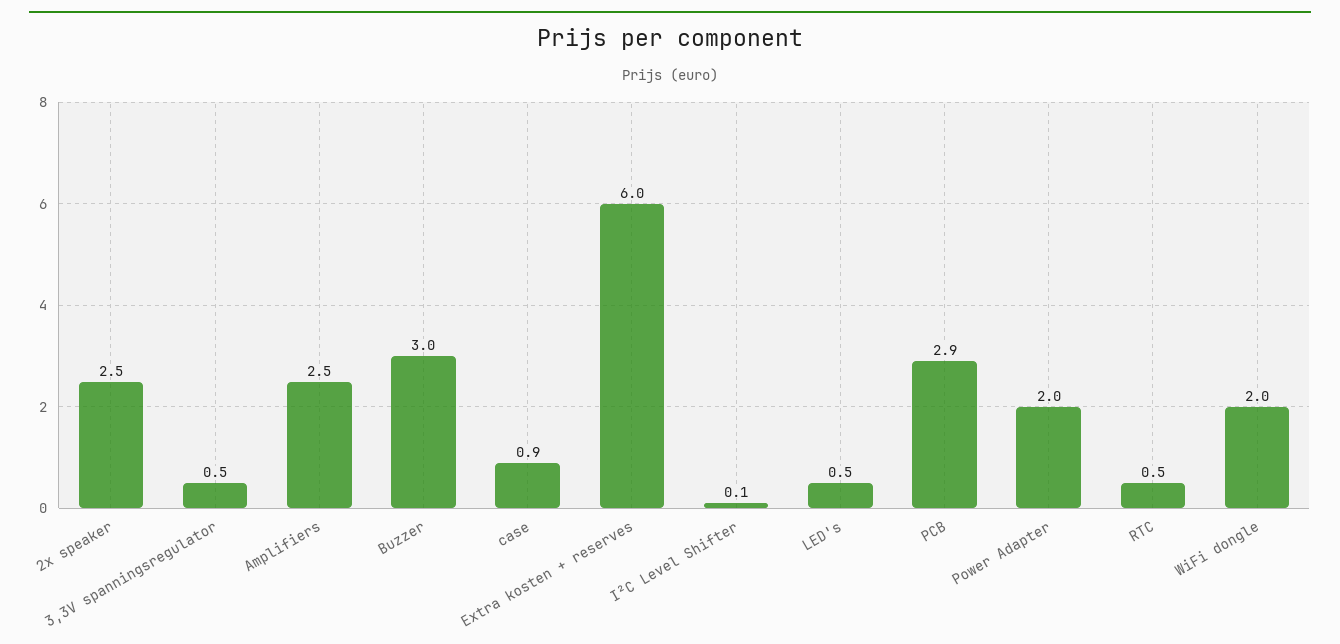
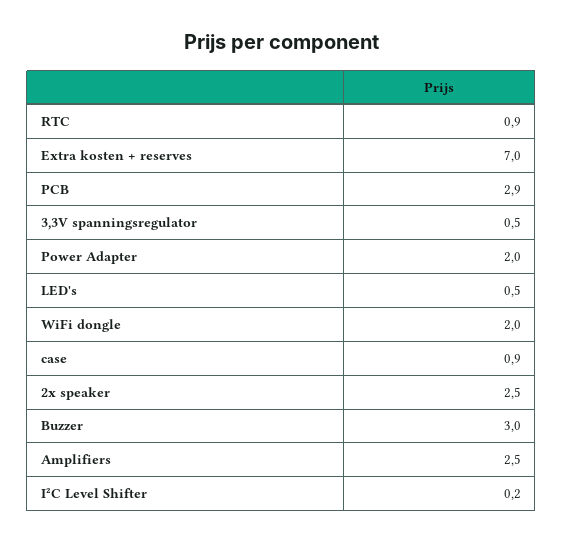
  {
    "2x speaker": 2.5,
    "3,3V spanningsregulator": 0.5,
    "Amplifiers": 2.5,
    "Buzzer": 3,
    "case": 0.9,
-   "Extra kosten + reserves": 6,
+   "Extra kosten + reserves": 7,
-   "I²C Level Shifter": 0.1,
+   "I²C Level Shifter": 0.2,
    "LED's": 0.5,
    "PCB": 2.9,
    "Power Adapter": 2,
-   "RTC": 0.5,
+   "RTC": 0.9,
    "WiFi dongle": 2
  }

